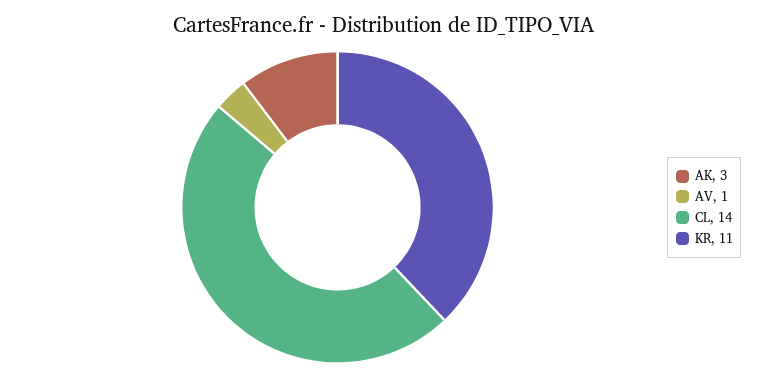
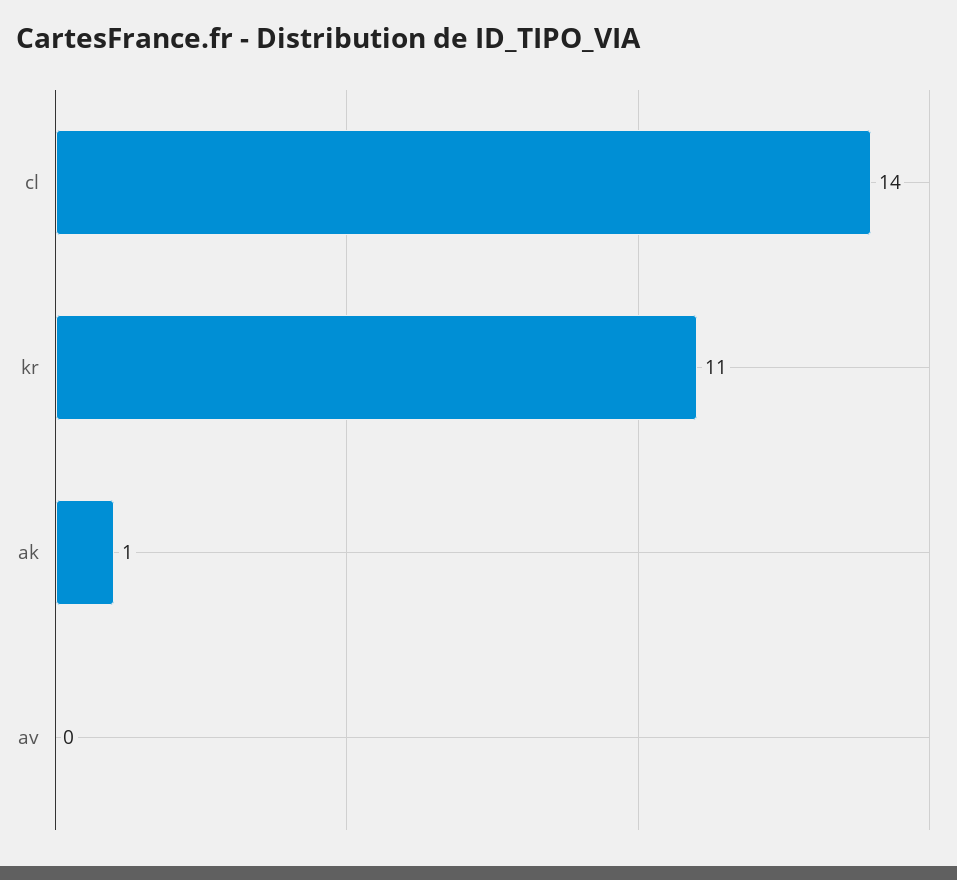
  {
-   "AK": 3,
+   "AK": 1,
-   "AV": 1,
+   "AV": 0,
    "CL": 14,
    "KR": 11
  }

